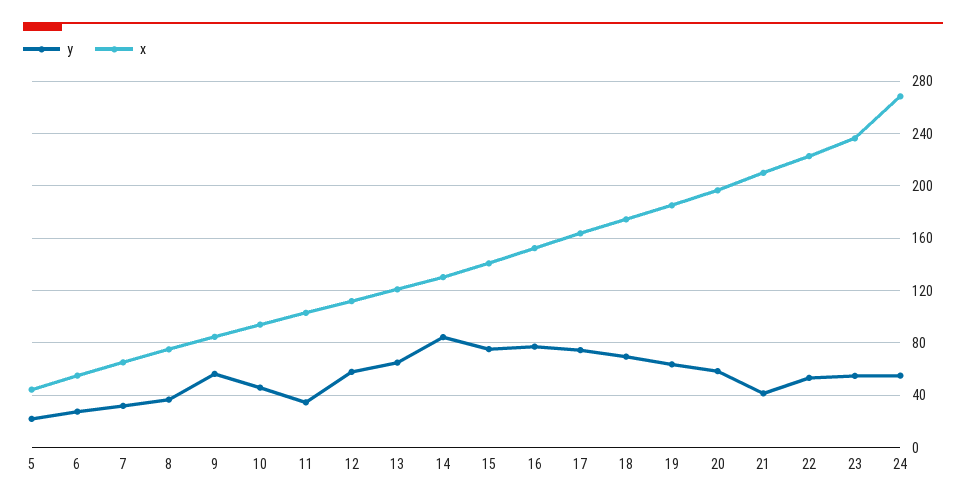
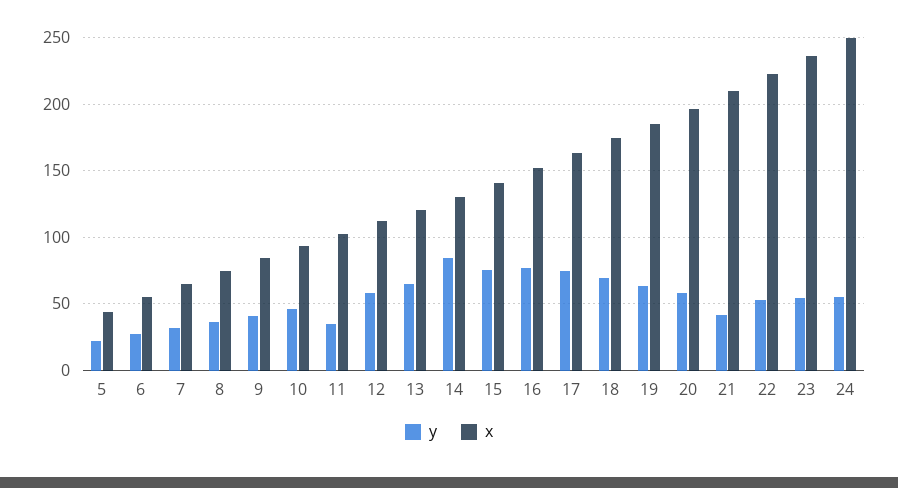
  {
    "y": {
      "5": 20,
      "6": 30,
      "7": 30,
      "8": 35,
-     "9": 55,
+     "9": 40,
      "10": 45,
      "11": 35,
      "12": 60,
      "13": 65,
      "14": 85,
      "15": 75,
      "16": 75,
      "17": 75,
      "18": 70,
      "19": 65,
      "20": 60,
      "21": 40,
      "22": 55,
      "23": 55,
      "24": 55
    },
    "x": {
      "5": 45,
      "6": 55,
      "7": 65,
      "8": 75,
      "9": 85,
      "10": 95,
      "11": 105,
      "12": 110,
      "13": 120,
      "14": 130,
      "15": 140,
      "16": 155,
      "17": 165,
      "18": 175,
      "19": 185,
      "20": 195,
      "21": 210,
      "22": 225,
      "23": 235,
-     "24": 270
+     "24": 250
    }
  }

